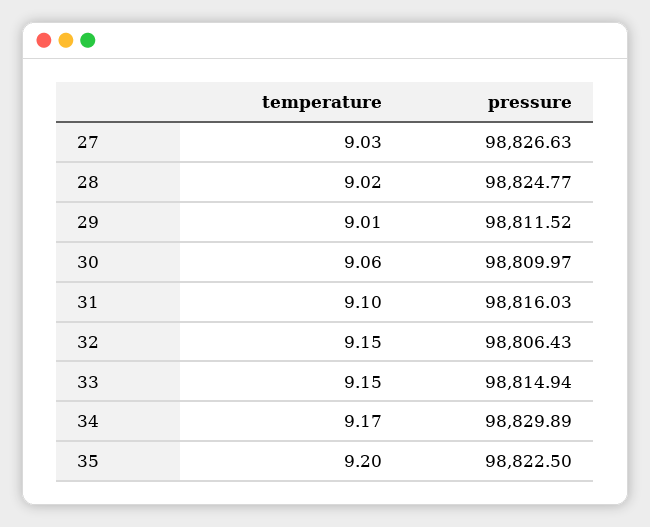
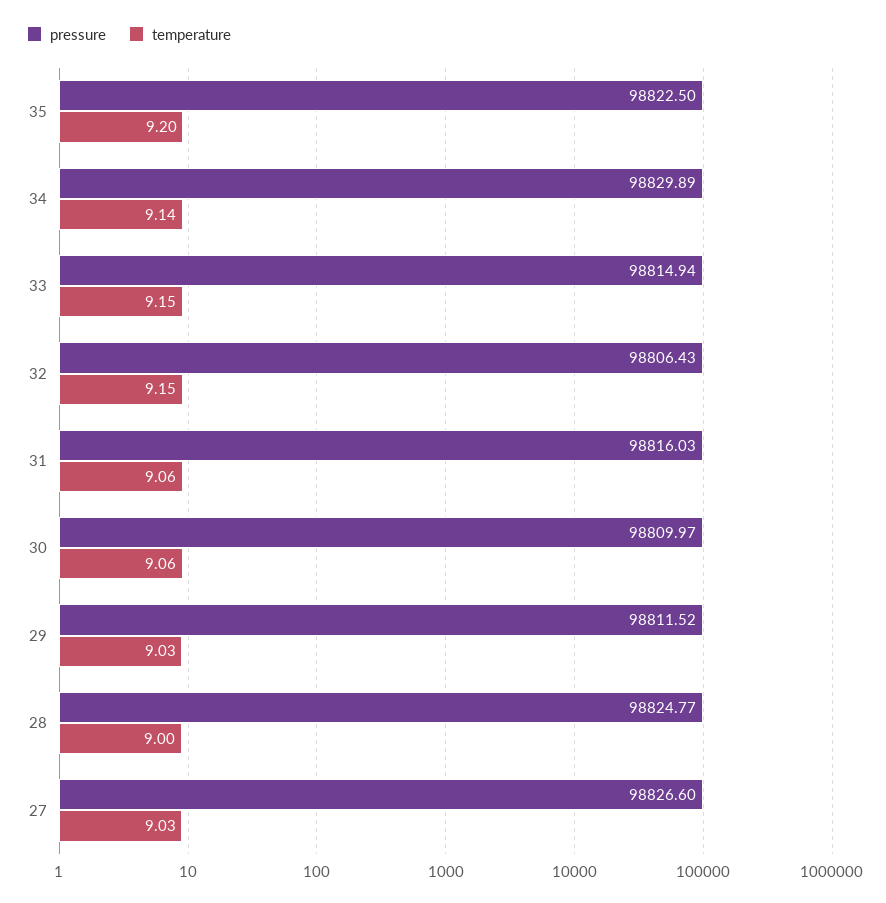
  {
    "temperature": {
      "27": 9.03,
-     "28": 9.02,
+     "28": 9,
-     "29": 9.01,
+     "29": 9.03,
      "30": 9.06,
-     "31": 9.1,
+     "31": 9.06,
      "32": 9.15,
      "33": 9.15,
-     "34": 9.17,
+     "34": 9.14,
      "35": 9.2
    },
    "pressure": {
-     "27": 98826.63,
+     "27": 98826.6,
      "28": 98824.77,
      "29": 98811.52,
      "30": 98809.97,
      "31": 98816.03,
      "32": 98806.43,
      "33": 98814.94,
      "34": 98829.89,
      "35": 98822.5
    }
  }

